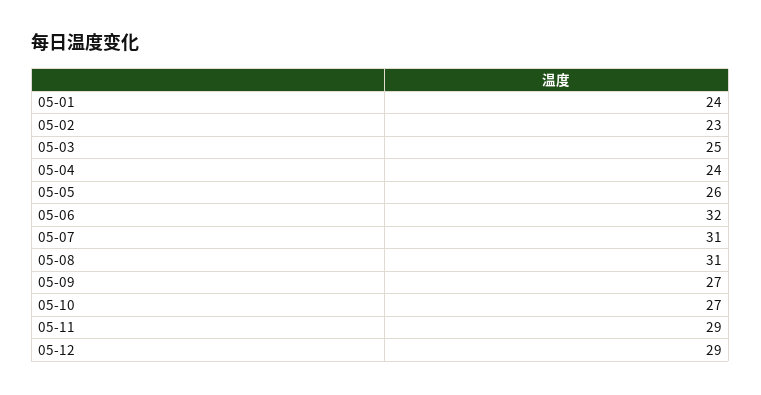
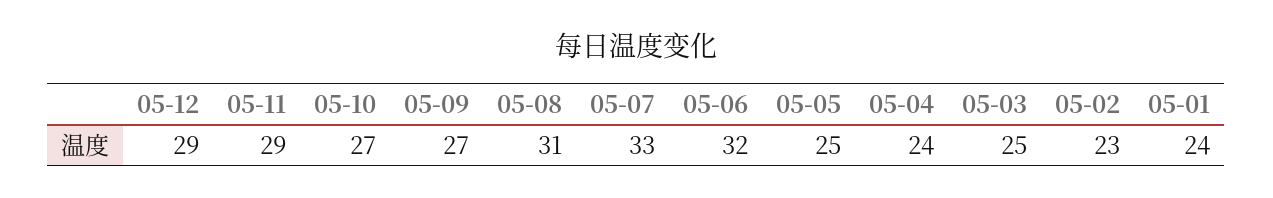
  {
    "05-01": 24,
    "05-02": 23,
    "05-03": 25,
    "05-04": 24,
-   "05-05": 26,
+   "05-05": 25,
    "05-06": 32,
-   "05-07": 31,
+   "05-07": 33,
    "05-08": 31,
    "05-09": 27,
    "05-10": 27,
    "05-11": 29,
    "05-12": 29
  }

